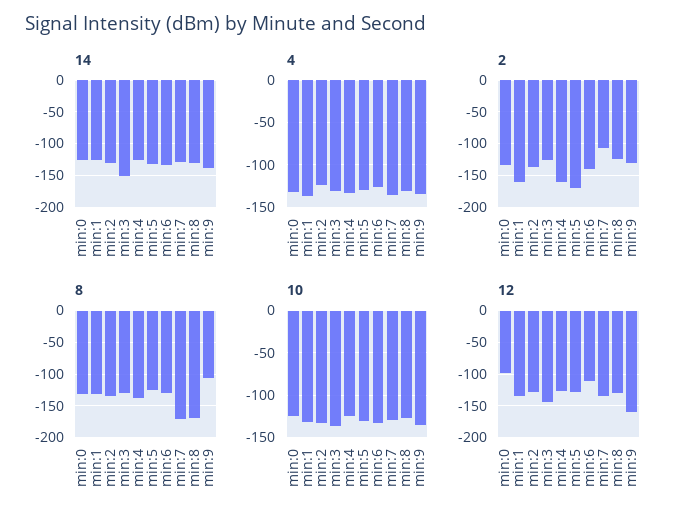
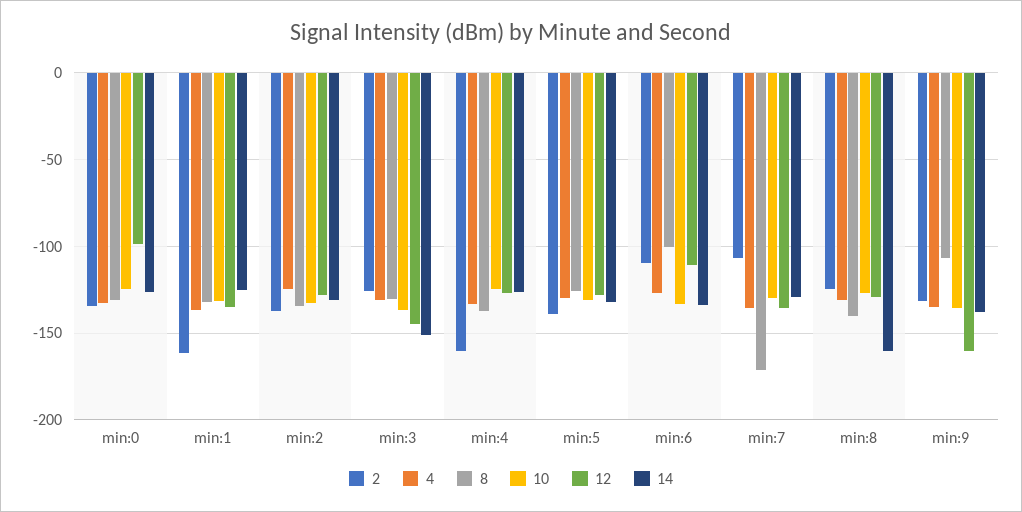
  {
    "14": {
      "min:0": -125,
      "min:1": -125,
      "min:2": -130,
      "min:3": -150,
      "min:4": -125,
      "min:5": -130,
      "min:6": -135,
      "min:7": -130,
-     "min:8": -130,
+     "min:8": -160,
      "min:9": -140
    },
    "4": {
      "min:0": -135,
      "min:1": -135,
      "min:2": -125,
      "min:3": -130,
      "min:4": -135,
      "min:5": -130,
      "min:6": -125,
      "min:7": -135,
      "min:8": -130,
      "min:9": -135
    },
    "2": {
      "min:0": -135,
      "min:1": -160,
      "min:2": -135,
      "min:3": -125,
      "min:4": -160,
-     "min:5": -170,
+     "min:5": -140,
-     "min:6": -140,
+     "min:6": -110,
      "min:7": -105,
      "min:8": -125,
      "min:9": -130
    },
    "8": {
      "min:0": -130,
      "min:1": -130,
      "min:2": -135,
      "min:3": -130,
      "min:4": -135,
      "min:5": -125,
-     "min:6": -130,
+     "min:6": -100,
      "min:7": -170,
-     "min:8": -170,
+     "min:8": -140,
      "min:9": -105
    },
    "10": {
      "min:0": -125,
      "min:1": -130,
      "min:2": -135,
      "min:3": -135,
      "min:4": -125,
      "min:5": -130,
      "min:6": -135,
      "min:7": -130,
      "min:8": -125,
      "min:9": -135
    },
    "12": {
      "min:0": -100,
      "min:1": -135,
      "min:2": -130,
      "min:3": -145,
      "min:4": -125,
      "min:5": -130,
      "min:6": -110,
      "min:7": -135,
      "min:8": -130,
      "min:9": -160
    }
  }

